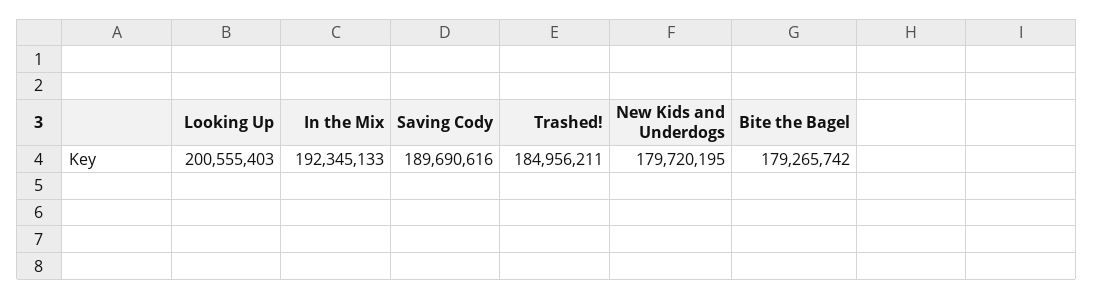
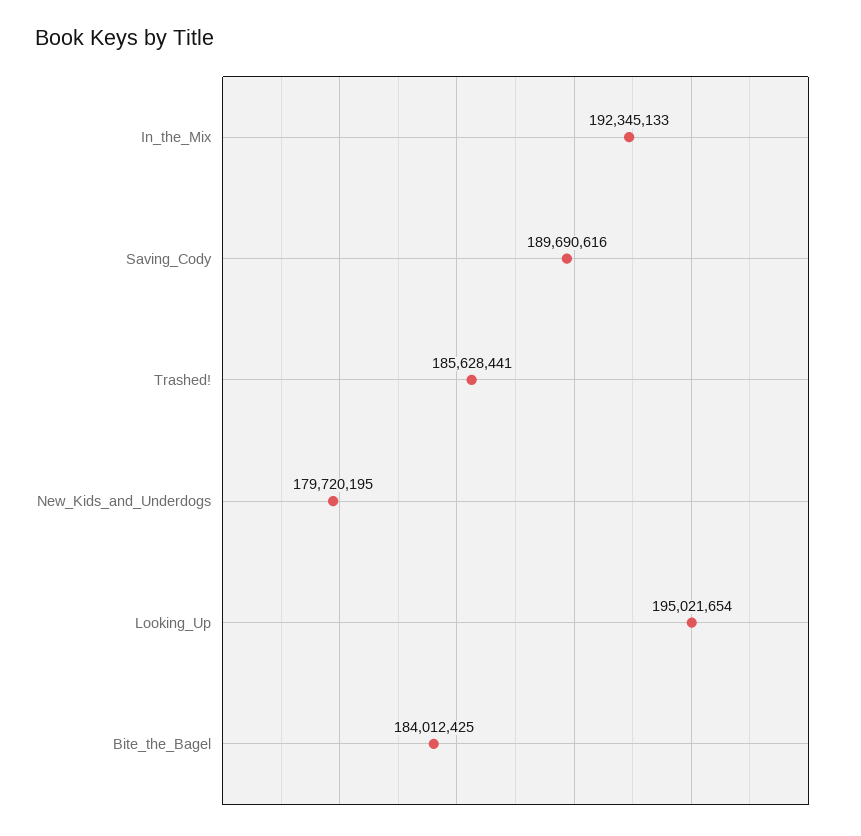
  {
-   "Looking Up": 200555403,
+   "Looking Up": 195021654,
    "In the Mix": 192345133,
    "Saving Cody": 189690616,
-   "Trashed!": 184956211,
+   "Trashed!": 185628441,
    "New Kids and Underdogs": 179720195,
-   "Bite the Bagel": 179265742
+   "Bite the Bagel": 184012425
  }

